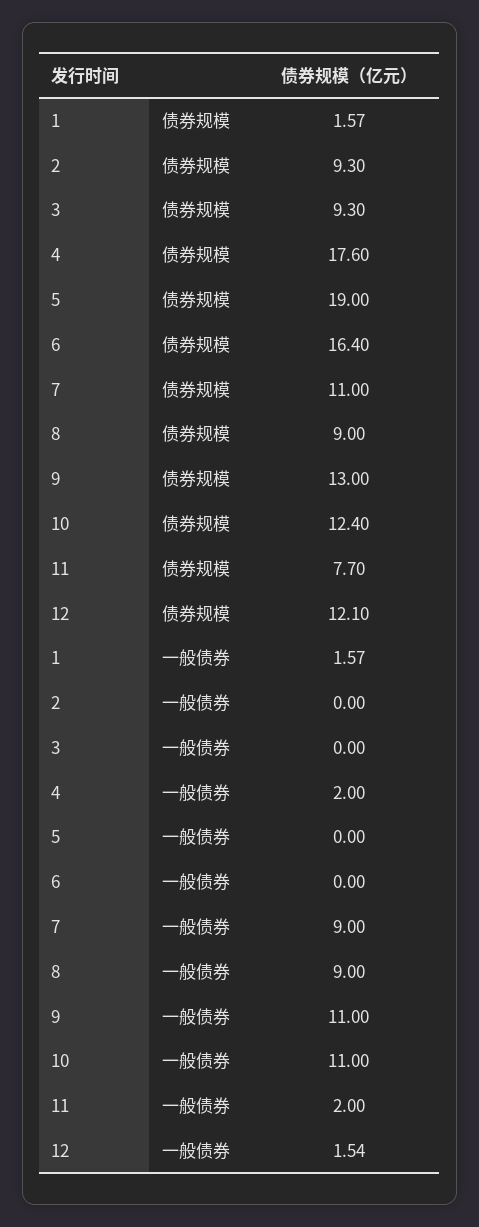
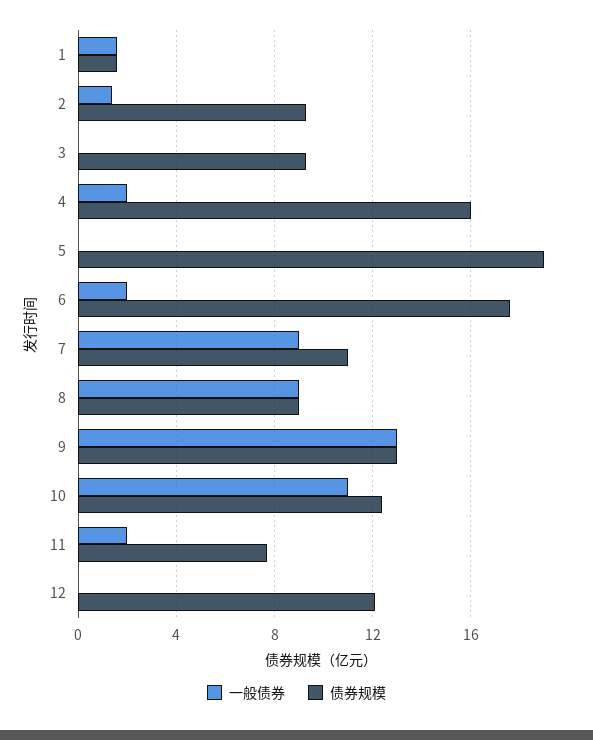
  {
    "债券规模": {
      "1": 1.57,
      "2": 9.3,
      "3": 9.3,
-     "4": 17.6,
+     "4": 16,
      "5": 19,
-     "6": 16.4,
+     "6": 17.5,
      "7": 11,
      "8": 9,
      "9": 13,
      "10": 12.4,
      "11": 7.7,
      "12": 12.1
    },
    "一般债券": {
      "1": 1.57,
-     "2": 0,
+     "2": 1.5,
      "3": 0,
      "4": 2,
      "5": 0,
-     "6": 0,
+     "6": 2,
      "7": 9,
      "8": 9,
-     "9": 11,
+     "9": 13,
      "10": 11,
      "11": 2,
-     "12": 1.54
+     "12": 0
    }
  }

